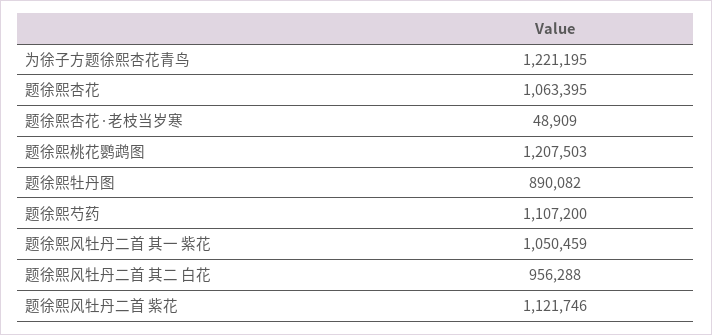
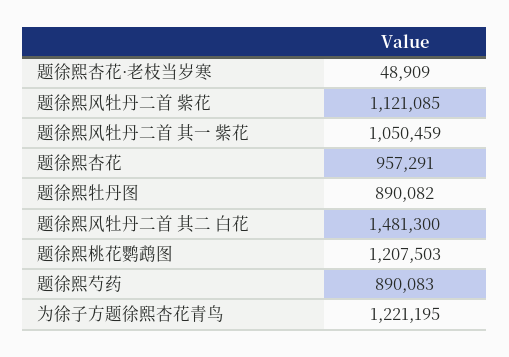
  {
    "为徐子方题徐熙杏花青鸟": 1221195,
-   "题徐熙杏花": 1063395,
+   "题徐熙杏花": 957291,
    "题徐熙杏花·老枝当岁寒": 48909,
    "题徐熙桃花鹦鹉图": 1207503,
    "题徐熙牡丹图": 890082,
-   "题徐熙芍药": 1107200,
+   "题徐熙芍药": 890083,
    "题徐熙风牡丹二首 其一 紫花": 1050459,
-   "题徐熙风牡丹二首 其二 白花": 956288,
+   "题徐熙风牡丹二首 其二 白花": 1481300,
-   "题徐熙风牡丹二首 紫花": 1121746
+   "题徐熙风牡丹二首 紫花": 1121085
  }

